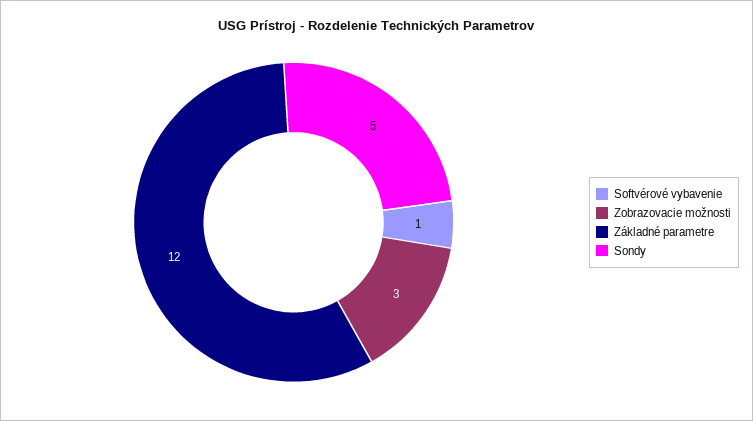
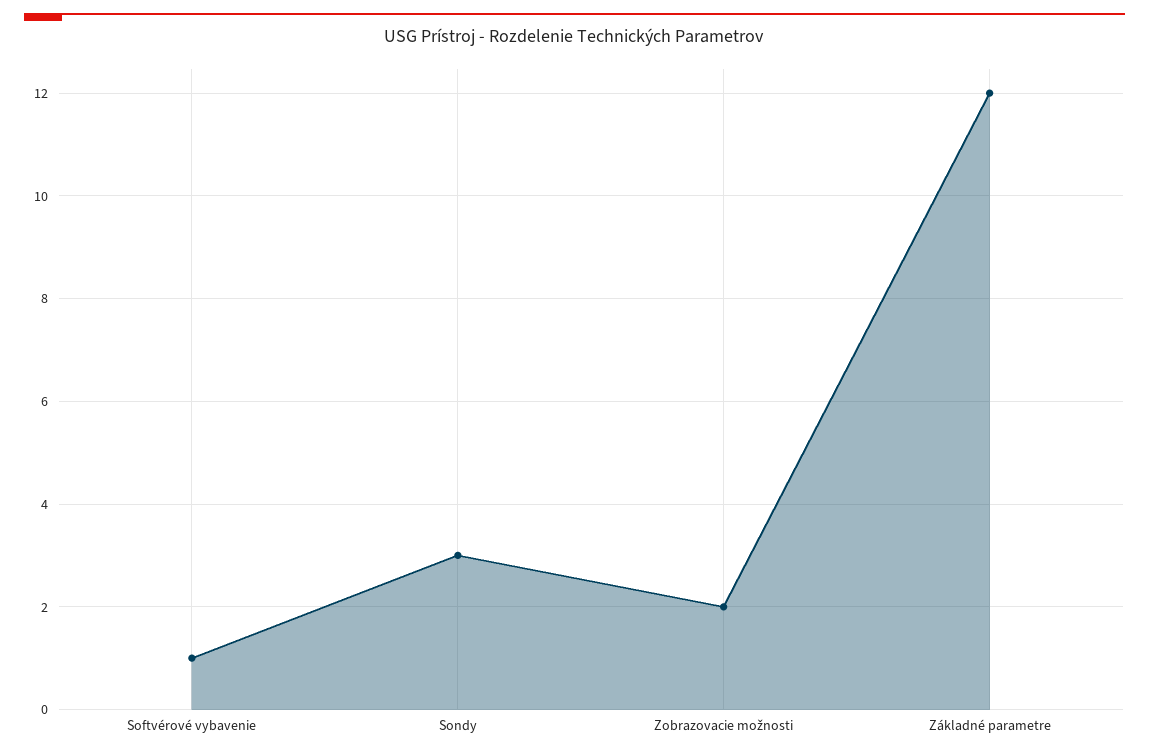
  {
    "Softvérové vybavenie": 1,
-   "Zobrazovacie možnosti": 3,
+   "Zobrazovacie možnosti": 2,
    "Základné parametre": 12,
-   "Sondy": 5
+   "Sondy": 3
  }

